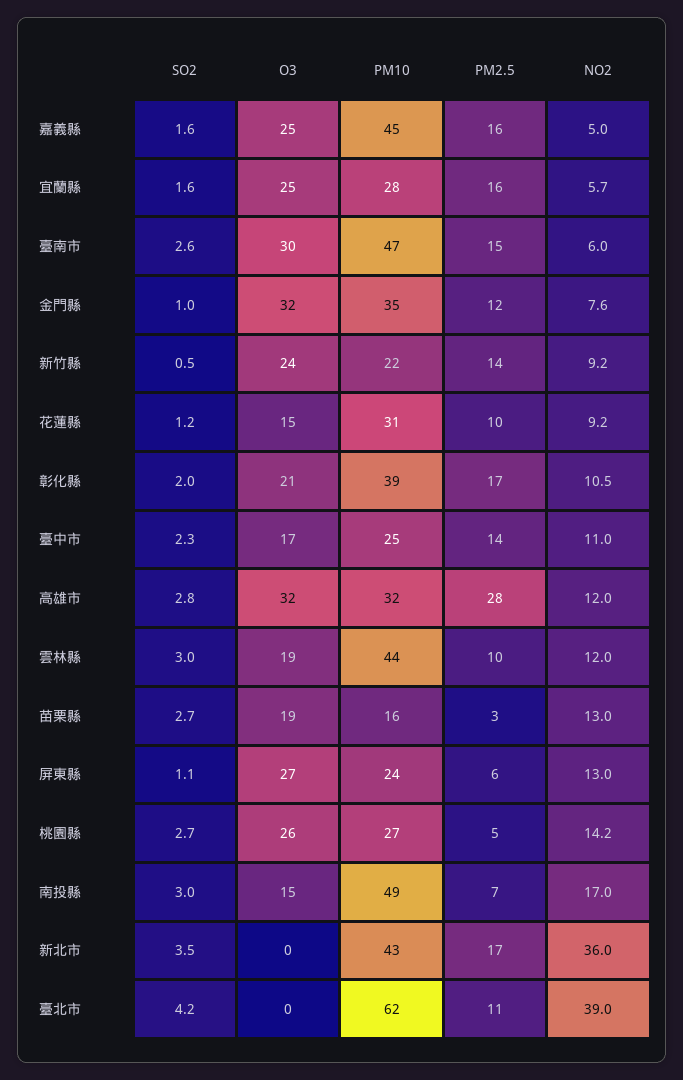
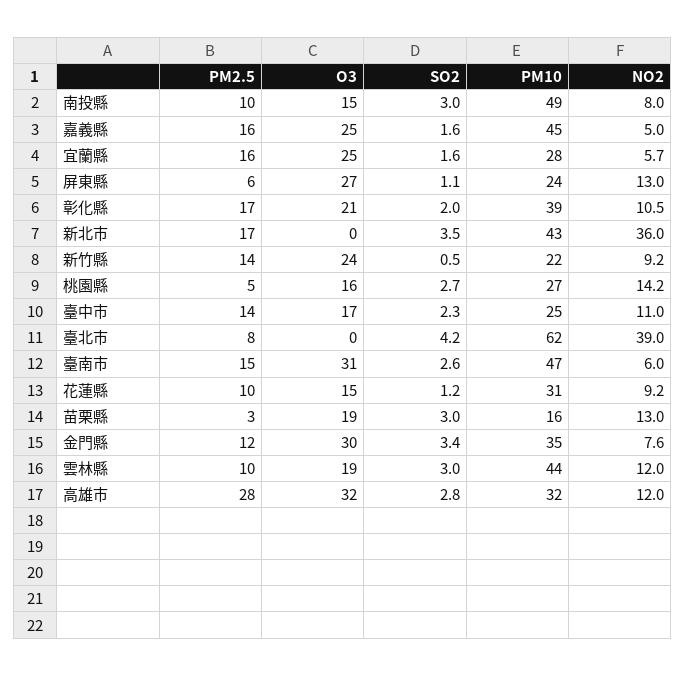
  {
    "SO2": {
      "嘉義縣": 1.6,
      "宜蘭縣": 1.6,
      "臺南市": 2.6,
-     "金門縣": 1,
+     "金門縣": 3.4,
      "新竹縣": 0.5,
      "花蓮縣": 1.2,
      "彰化縣": 2,
      "臺中市": 2.3,
      "高雄市": 2.8,
      "雲林縣": 3,
-     "苗栗縣": 2.7,
+     "苗栗縣": 3,
      "屏東縣": 1.1,
      "桃園縣": 2.7,
      "南投縣": 3,
      "新北市": 3.5,
      "臺北市": 4.2
    },
    "O3": {
      "嘉義縣": 25,
      "宜蘭縣": 25,
-     "臺南市": 30,
+     "臺南市": 31,
-     "金門縣": 32,
+     "金門縣": 30,
      "新竹縣": 24,
      "花蓮縣": 15,
      "彰化縣": 21,
      "臺中市": 17,
      "高雄市": 32,
      "雲林縣": 19,
      "苗栗縣": 19,
      "屏東縣": 27,
-     "桃園縣": 26,
+     "桃園縣": 16,
      "南投縣": 15,
      "新北市": 0,
      "臺北市": 0
    },
    "PM10": {
      "嘉義縣": 45,
      "宜蘭縣": 28,
      "臺南市": 47,
      "金門縣": 35,
      "新竹縣": 22,
      "花蓮縣": 31,
      "彰化縣": 39,
      "臺中市": 25,
      "高雄市": 32,
      "雲林縣": 44,
      "苗栗縣": 16,
      "屏東縣": 24,
      "桃園縣": 27,
      "南投縣": 49,
      "新北市": 43,
      "臺北市": 62
    },
    "PM2.5": {
      "嘉義縣": 16,
      "宜蘭縣": 16,
      "臺南市": 15,
      "金門縣": 12,
      "新竹縣": 14,
      "花蓮縣": 10,
      "彰化縣": 17,
      "臺中市": 14,
      "高雄市": 28,
      "雲林縣": 10,
      "苗栗縣": 3,
      "屏東縣": 6,
      "桃園縣": 5,
-     "南投縣": 7,
+     "南投縣": 10,
      "新北市": 17,
-     "臺北市": 11
+     "臺北市": 8
    },
    "NO2": {
      "嘉義縣": 5,
      "宜蘭縣": 5.7,
      "臺南市": 6,
      "金門縣": 7.6,
      "新竹縣": 9.2,
      "花蓮縣": 9.2,
      "彰化縣": 10.5,
      "臺中市": 11,
      "高雄市": 12,
      "雲林縣": 12,
      "苗栗縣": 13,
      "屏東縣": 13,
      "桃園縣": 14.2,
-     "南投縣": 17,
+     "南投縣": 8,
      "新北市": 36,
      "臺北市": 39
    }
  }

